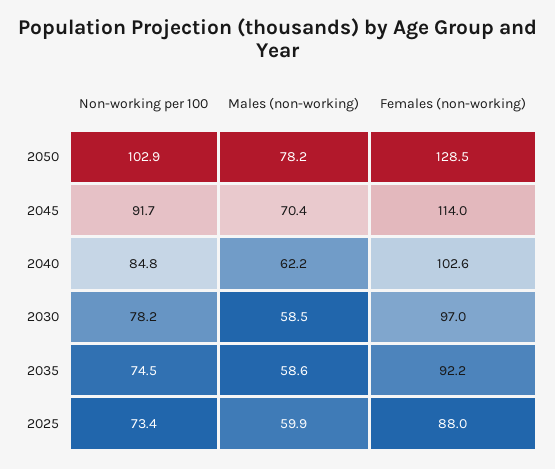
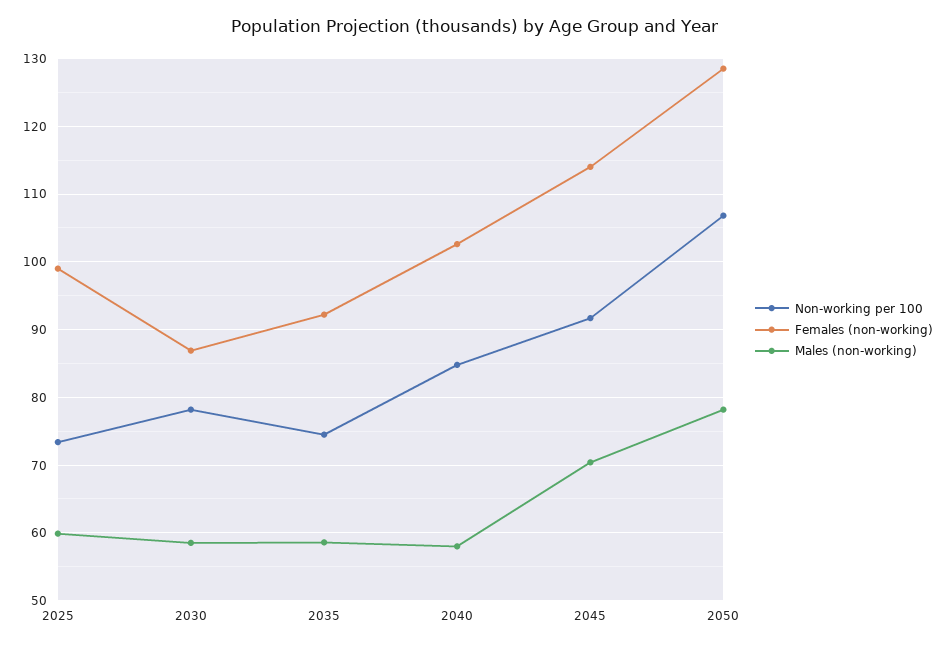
  {
    "Non-working per 100": {
-     "2050": 102.9,
+     "2050": 107,
      "2045": 91.7,
      "2040": 84.8,
      "2030": 78.2,
      "2035": 74.5,
      "2025": 73.4
    },
    "Males (non-working)": {
      "2050": 78.2,
      "2045": 70.4,
-     "2040": 62.2,
+     "2040": 58,
      "2030": 58.5,
      "2035": 58.6,
      "2025": 59.9
    },
    "Females (non-working)": {
      "2050": 128.5,
      "2045": 114,
      "2040": 102.6,
-     "2030": 97,
+     "2030": 87,
      "2035": 92.2,
-     "2025": 88
+     "2025": 99
    }
  }

